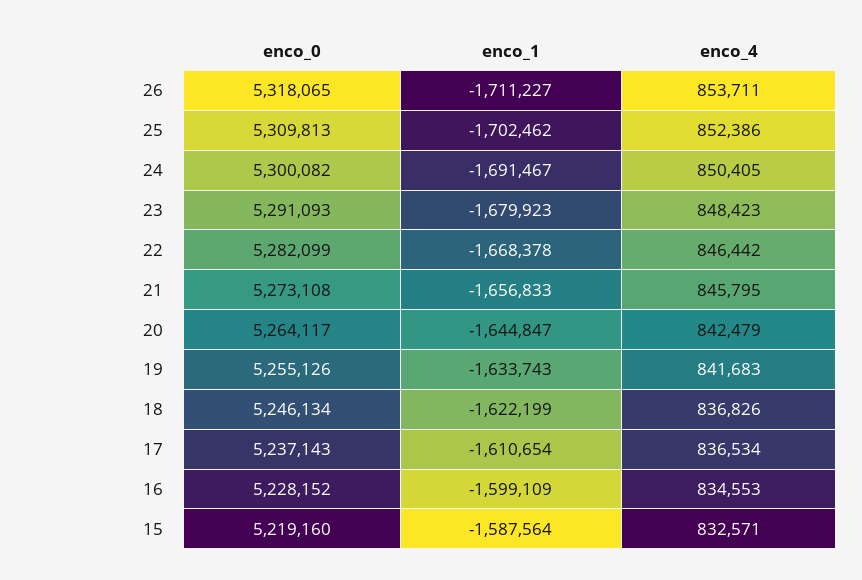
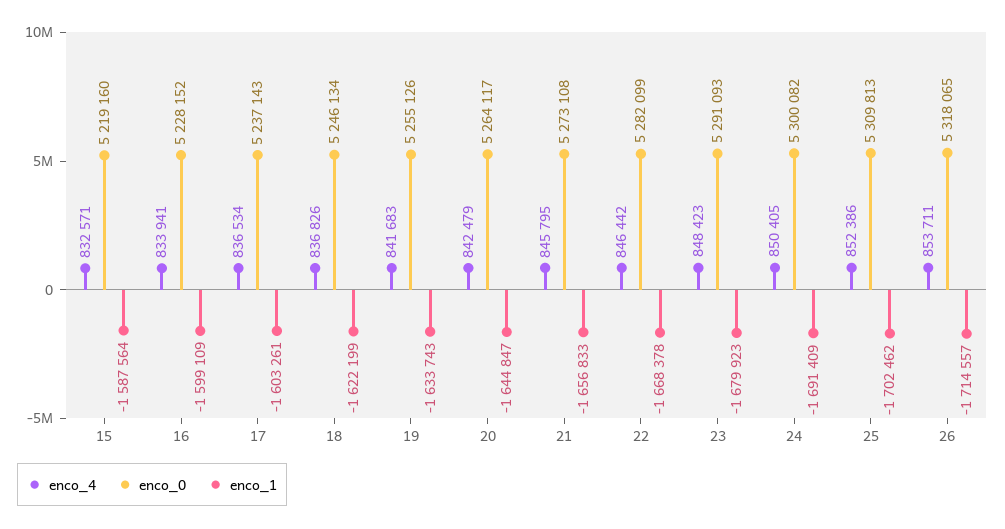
  {
    "enco_0": {
      "26": 5318065,
      "25": 5309813,
      "24": 5300082,
      "23": 5291093,
      "22": 5282099,
      "21": 5273108,
      "20": 5264117,
      "19": 5255126,
      "18": 5246134,
      "17": 5237143,
      "16": 5228152,
      "15": 5219160
    },
    "enco_1": {
-     "26": -1711227,
+     "26": -1714557,
      "25": -1702462,
-     "24": -1691467,
+     "24": -1691409,
      "23": -1679923,
      "22": -1668378,
      "21": -1656833,
      "20": -1644847,
      "19": -1633743,
      "18": -1622199,
-     "17": -1610654,
+     "17": -1603261,
      "16": -1599109,
      "15": -1587564
    },
    "enco_4": {
      "26": 853711,
      "25": 852386,
      "24": 850405,
      "23": 848423,
      "22": 846442,
      "21": 845795,
      "20": 842479,
      "19": 841683,
      "18": 836826,
      "17": 836534,
-     "16": 834553,
+     "16": 833941,
      "15": 832571
    }
  }

